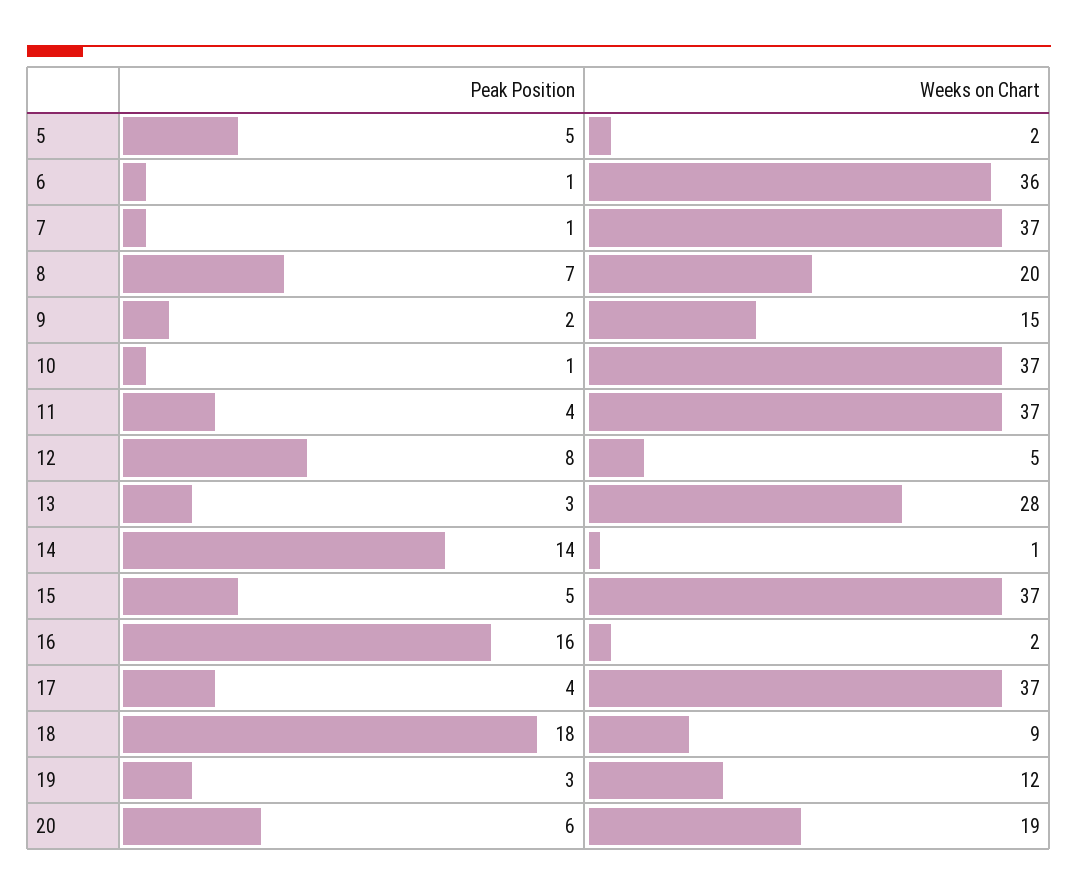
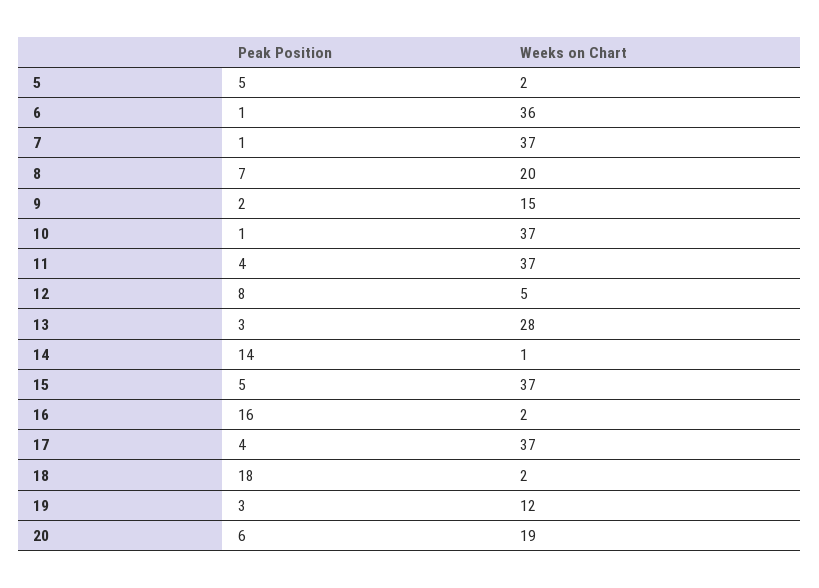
  {
    "Peak Position": {
      "5": 5,
      "6": 1,
      "7": 1,
      "8": 7,
      "9": 2,
      "10": 1,
      "11": 4,
      "12": 8,
      "13": 3,
      "14": 14,
      "15": 5,
      "16": 16,
      "17": 4,
      "18": 18,
      "19": 3,
      "20": 6
    },
    "Weeks on Chart": {
      "5": 2,
      "6": 36,
      "7": 37,
      "8": 20,
      "9": 15,
      "10": 37,
      "11": 37,
      "12": 5,
      "13": 28,
      "14": 1,
      "15": 37,
      "16": 2,
      "17": 37,
-     "18": 9,
+     "18": 2,
      "19": 12,
      "20": 19
    }
  }

